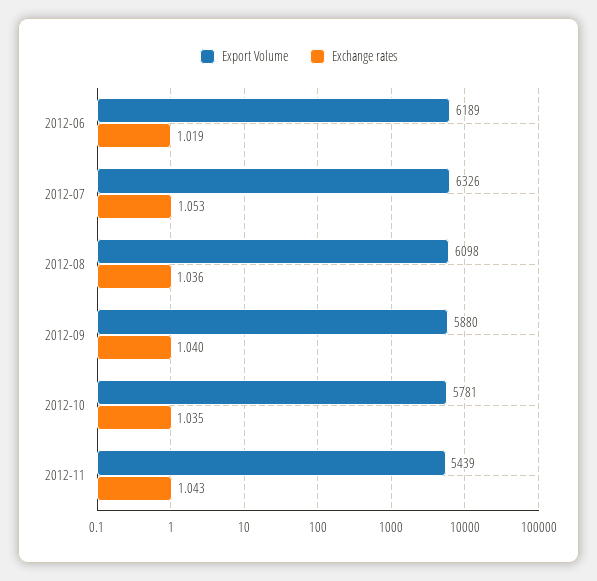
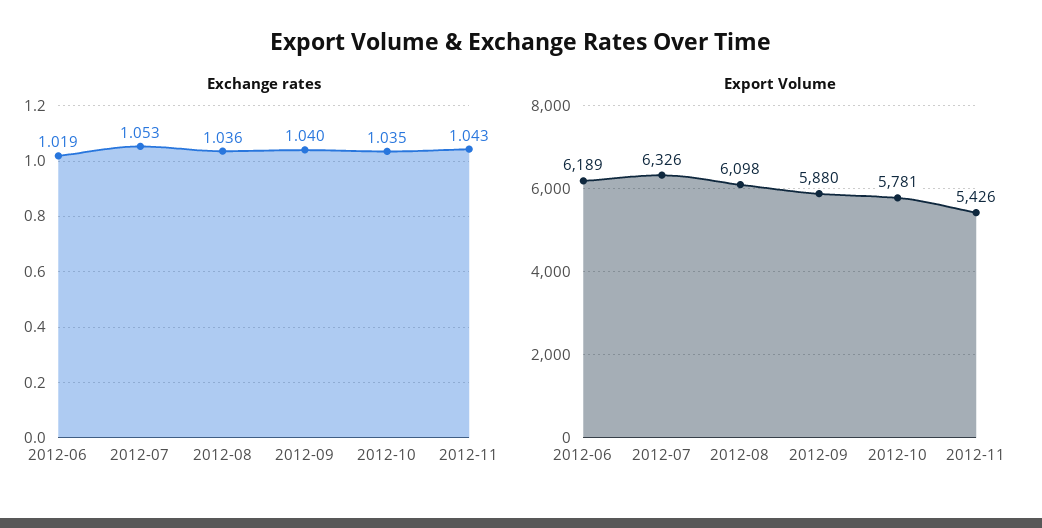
  {
    "Export Volume": {
      "2012-06": 6189,
      "2012-07": 6326,
      "2012-08": 6098,
      "2012-09": 5880,
      "2012-10": 5781,
-     "2012-11": 5439
+     "2012-11": 5426
    },
    "Exchange rates": {
      "2012-06": 1.019,
      "2012-07": 1.053,
      "2012-08": 1.036,
      "2012-09": 1.04,
      "2012-10": 1.035,
      "2012-11": 1.043
    }
  }

